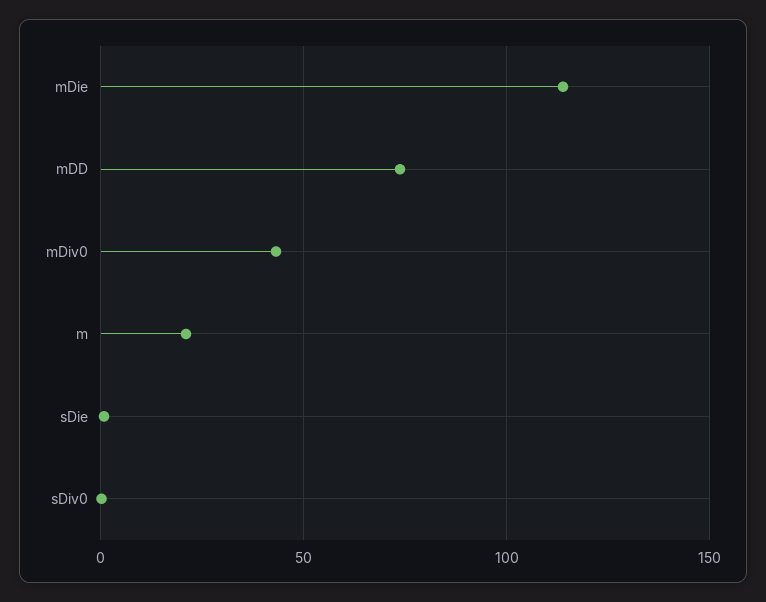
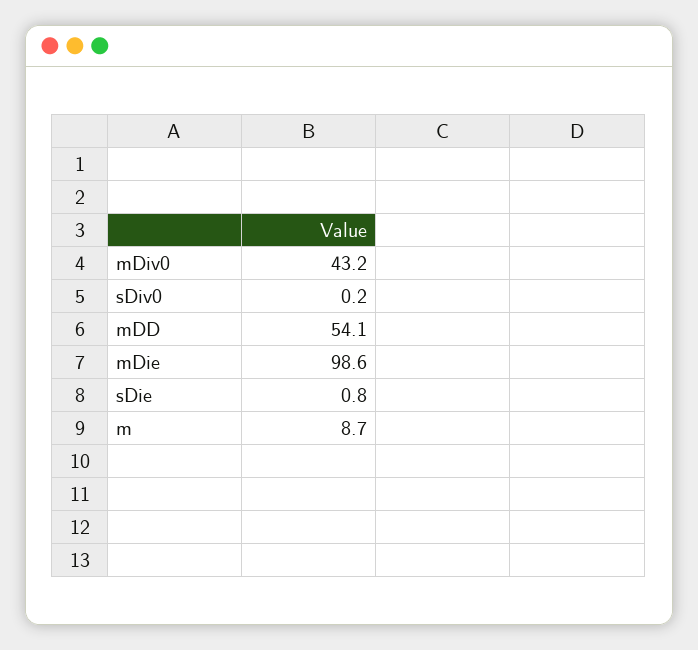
  {
-   "mDie": 115,
+   "mDie": 98.6,
-   "mDD": 75,
+   "mDD": 54.1,
    "mDiv0": 43.2,
-   "m": 20,
+   "m": 8.7,
    "sDie": 0.8,
    "sDiv0": 0.2
  }

